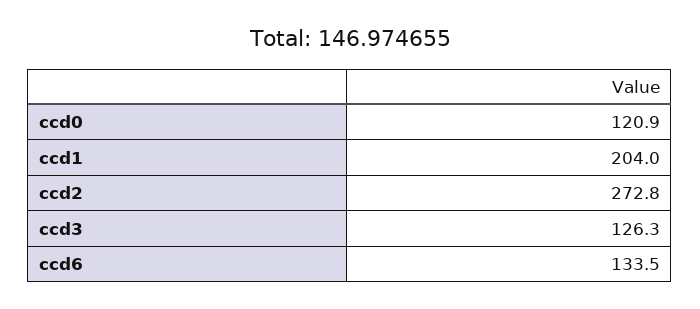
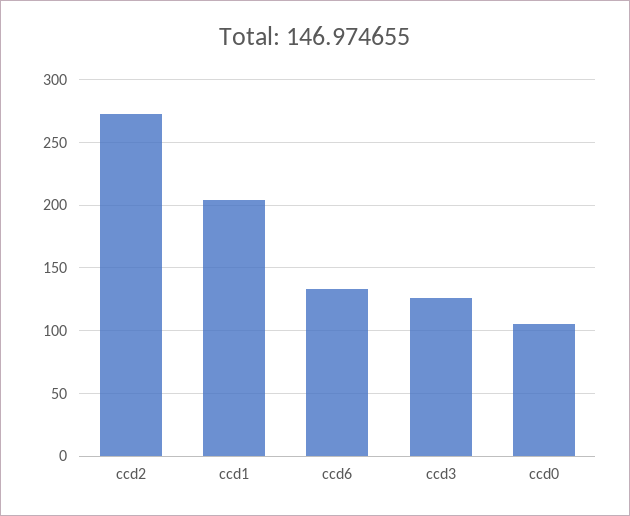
  {
-   "ccd0": 120.9,
+   "ccd0": 105,
    "ccd1": 204,
    "ccd2": 272.8,
    "ccd3": 126.3,
    "ccd6": 133.5
  }

